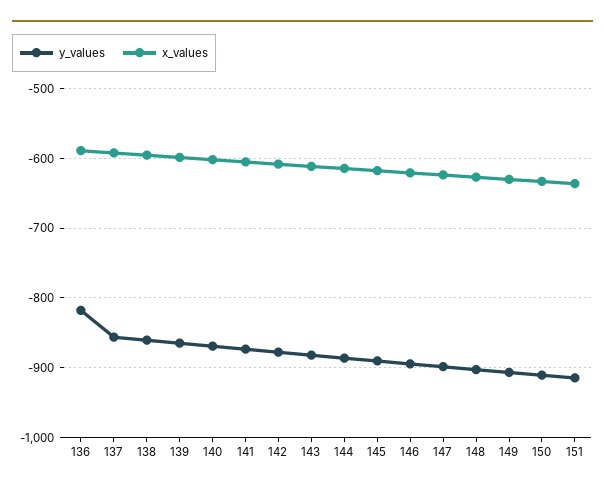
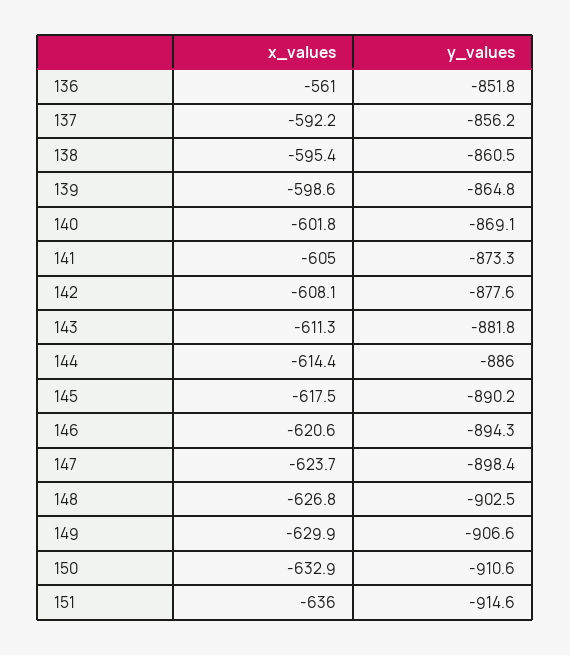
  {
    "y_values": {
-     "136": -820,
+     "136": -851.8,
      "137": -856.2,
      "138": -860.5,
      "139": -864.8,
      "140": -869.1,
      "141": -873.3,
      "142": -877.6,
      "143": -881.8,
      "144": -886,
      "145": -890.2,
      "146": -894.3,
      "147": -898.4,
      "148": -902.5,
      "149": -906.6,
      "150": -910.6,
      "151": -914.6
    },
    "x_values": {
-     "136": -590,
+     "136": -561,
      "137": -592.2,
      "138": -595.4,
      "139": -598.6,
      "140": -601.8,
      "141": -605,
      "142": -608.1,
      "143": -611.3,
      "144": -614.4,
      "145": -617.5,
      "146": -620.6,
      "147": -623.7,
      "148": -626.8,
      "149": -629.9,
      "150": -632.9,
      "151": -636
    }
  }

